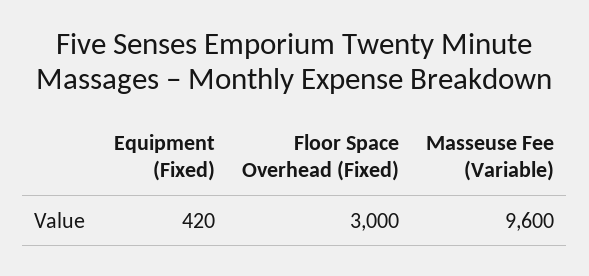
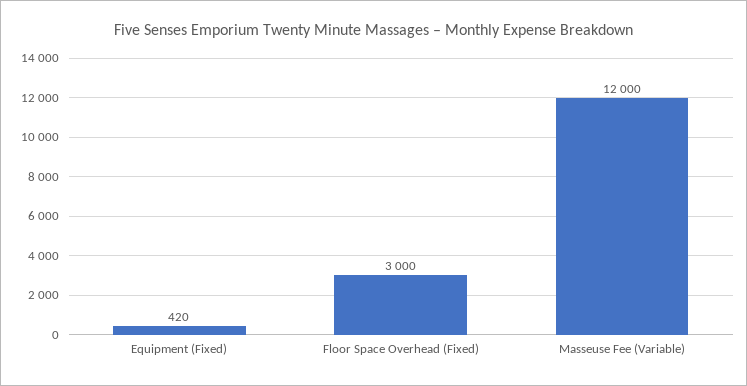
  {
    "Equipment (Fixed)": 420,
    "Floor Space Overhead (Fixed)": 3000,
-   "Masseuse Fee (Variable)": 9600
+   "Masseuse Fee (Variable)": 12000
  }

